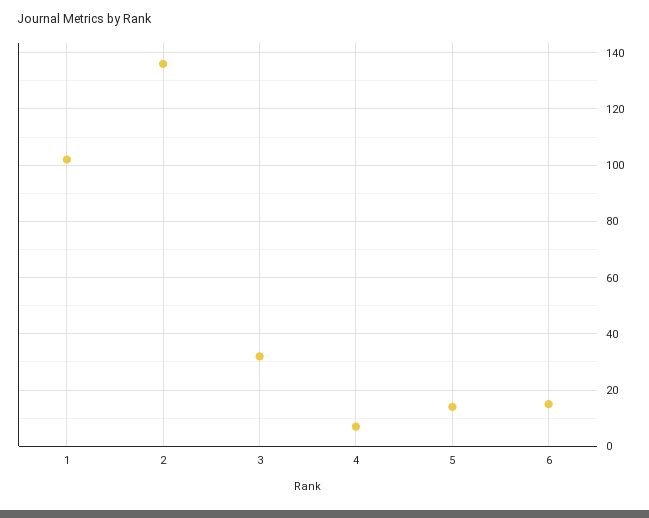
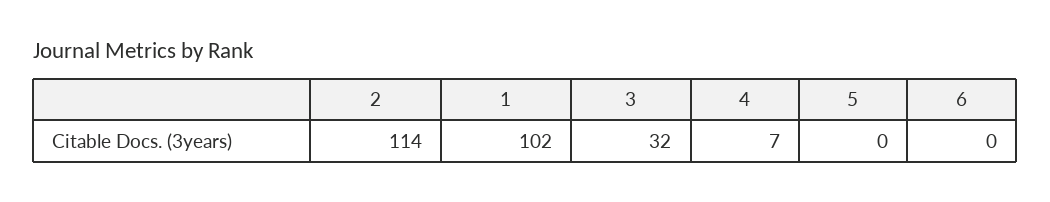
  {
    "1": 102,
-   "2": 135,
+   "2": 114,
    "3": 32,
    "4": 7,
-   "5": 15,
+   "5": 0,
-   "6": 15
+   "6": 0
  }

